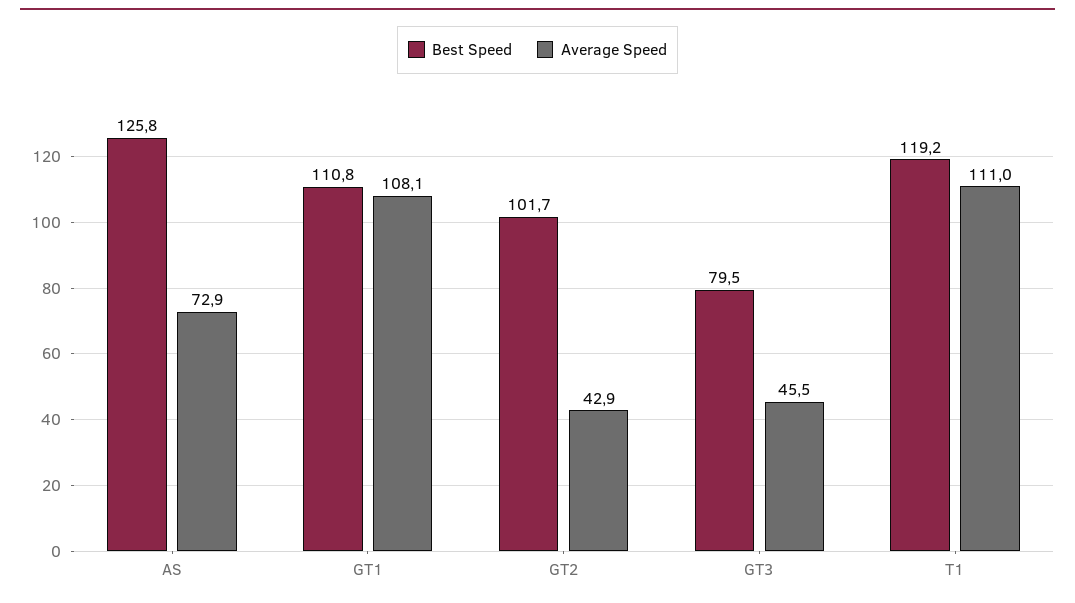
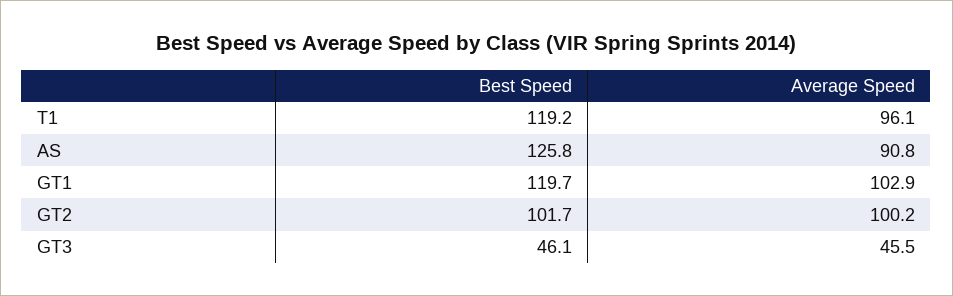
  {
    "Best Speed": {
      "AS": 125.8,
-     "GT1": 110.8,
+     "GT1": 119.7,
      "GT2": 101.7,
-     "GT3": 79.5,
+     "GT3": 46.1,
      "T1": 119.2
    },
    "Average Speed": {
-     "AS": 72.9,
+     "AS": 90.8,
-     "GT1": 108.1,
+     "GT1": 102.9,
-     "GT2": 42.9,
+     "GT2": 100.2,
      "GT3": 45.5,
-     "T1": 111
+     "T1": 96.1
    }
  }

